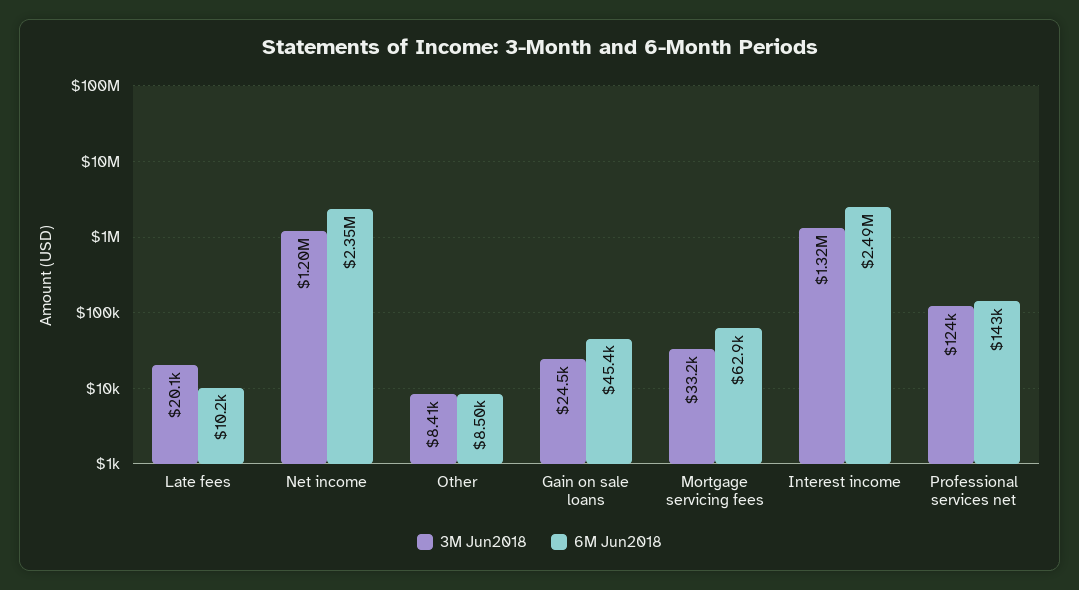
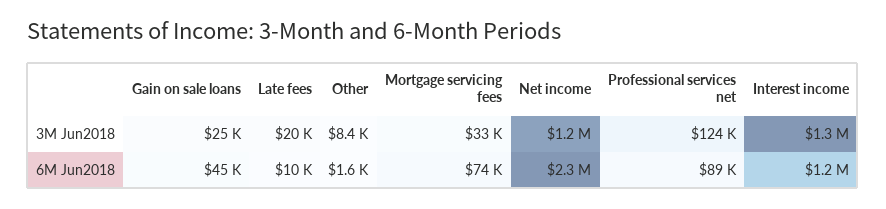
  {
    "3M Jun2018": {
      "Late fees": 20100,
      "Net income": 1200000,
      "Other": 8410,
      "Gain on sale loans": 24500,
      "Mortgage servicing fees": 33200,
      "Interest income": 1320000,
      "Professional services net": 124000
    },
    "6M Jun2018": {
      "Late fees": 10200,
      "Net income": 2350000,
-     "Other": 8500,
+     "Other": 1600,
      "Gain on sale loans": 45400,
-     "Mortgage servicing fees": 62900,
+     "Mortgage servicing fees": 74000,
-     "Interest income": 2490000,
+     "Interest income": 1200000,
-     "Professional services net": 143000
+     "Professional services net": 89000
    }
  }

